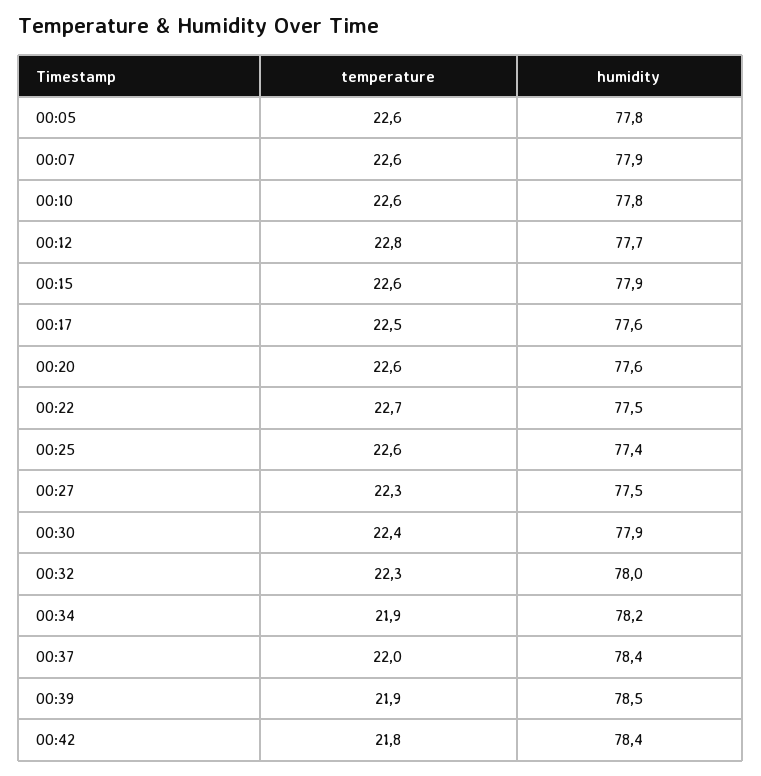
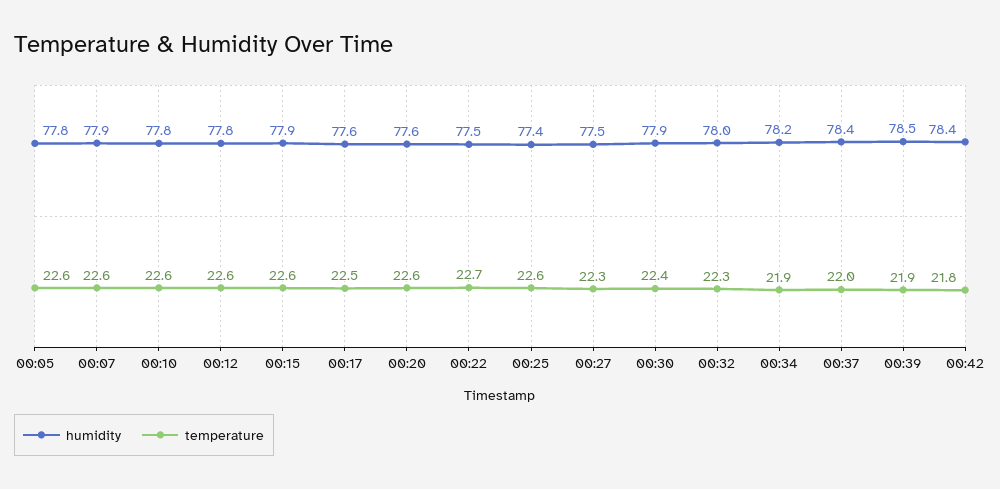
  {
    "temperature": {
      "00:05": 22.6,
      "00:07": 22.6,
      "00:10": 22.6,
-     "00:12": 22.8,
+     "00:12": 22.6,
      "00:15": 22.6,
      "00:17": 22.5,
      "00:20": 22.6,
      "00:22": 22.7,
      "00:25": 22.6,
      "00:27": 22.3,
      "00:30": 22.4,
      "00:32": 22.3,
      "00:34": 21.9,
      "00:37": 22,
      "00:39": 21.9,
      "00:42": 21.8
    },
    "humidity": {
      "00:05": 77.8,
      "00:07": 77.9,
      "00:10": 77.8,
-     "00:12": 77.7,
+     "00:12": 77.8,
      "00:15": 77.9,
      "00:17": 77.6,
      "00:20": 77.6,
      "00:22": 77.5,
      "00:25": 77.4,
      "00:27": 77.5,
      "00:30": 77.9,
      "00:32": 78,
      "00:34": 78.2,
      "00:37": 78.4,
      "00:39": 78.5,
      "00:42": 78.4
    }
  }

